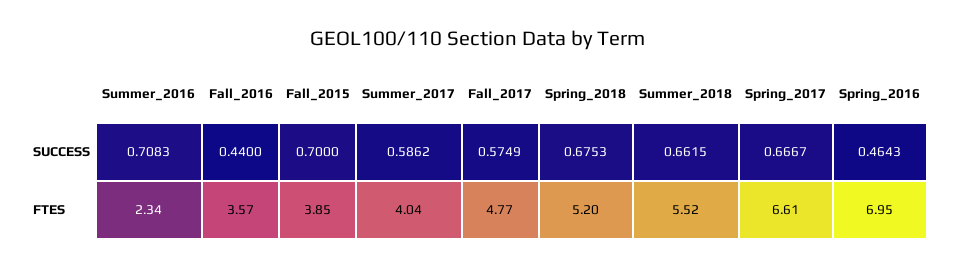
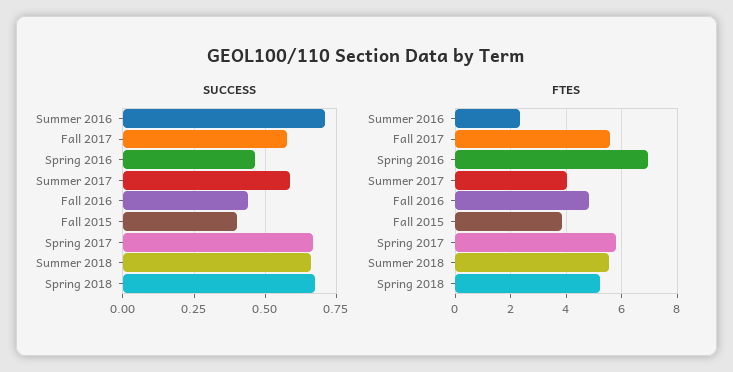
  {
    "SUCCESS": {
      "Summer_2016": 0.7083,
      "Fall_2016": 0.44,
-     "Fall_2015": 0.7,
+     "Fall_2015": 0.4,
      "Summer_2017": 0.5862,
      "Fall_2017": 0.5749,
      "Spring_2018": 0.6753,
      "Summer_2018": 0.6615,
      "Spring_2017": 0.6667,
      "Spring_2016": 0.4643
    },
    "FTES": {
      "Summer_2016": 2.34,
-     "Fall_2016": 3.57,
+     "Fall_2016": 4.75,
      "Fall_2015": 3.85,
      "Summer_2017": 4.04,
-     "Fall_2017": 4.77,
+     "Fall_2017": 5.5,
      "Spring_2018": 5.2,
      "Summer_2018": 5.52,
-     "Spring_2017": 6.61,
+     "Spring_2017": 5.75,
      "Spring_2016": 6.95
    }
  }

